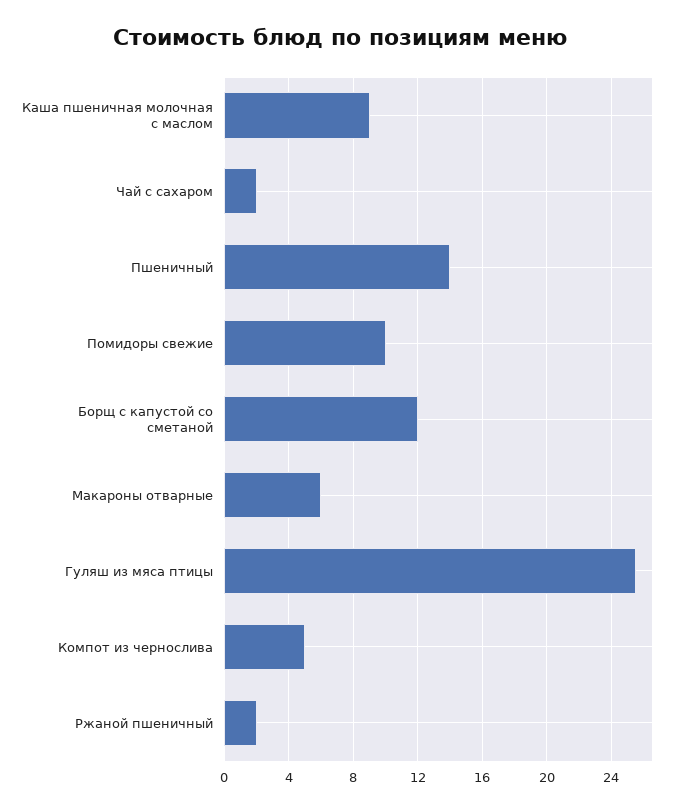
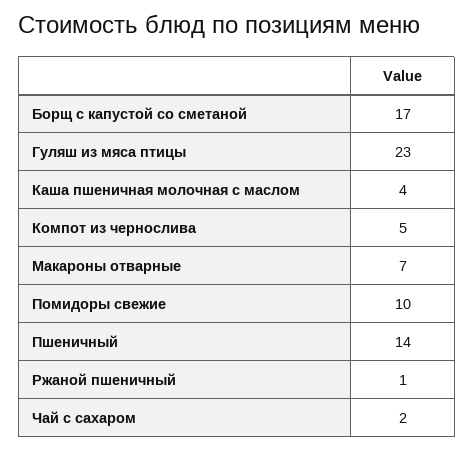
  {
-   "Каша пшеничная молочная с маслом": 9,
+   "Каша пшеничная молочная с маслом": 4,
    "Чай с сахаром": 2,
    "Пшеничный": 14,
    "Помидоры свежие": 10,
-   "Борщ с капустой со сметаной": 12,
+   "Борщ с капустой со сметаной": 17,
-   "Макароны отварные": 6,
+   "Макароны отварные": 7,
-   "Гуляш из мяса птицы": 25.5,
+   "Гуляш из мяса птицы": 23,
    "Компот из чернослива": 5,
-   "Ржаной пшеничный": 2
+   "Ржаной пшеничный": 1
  }

